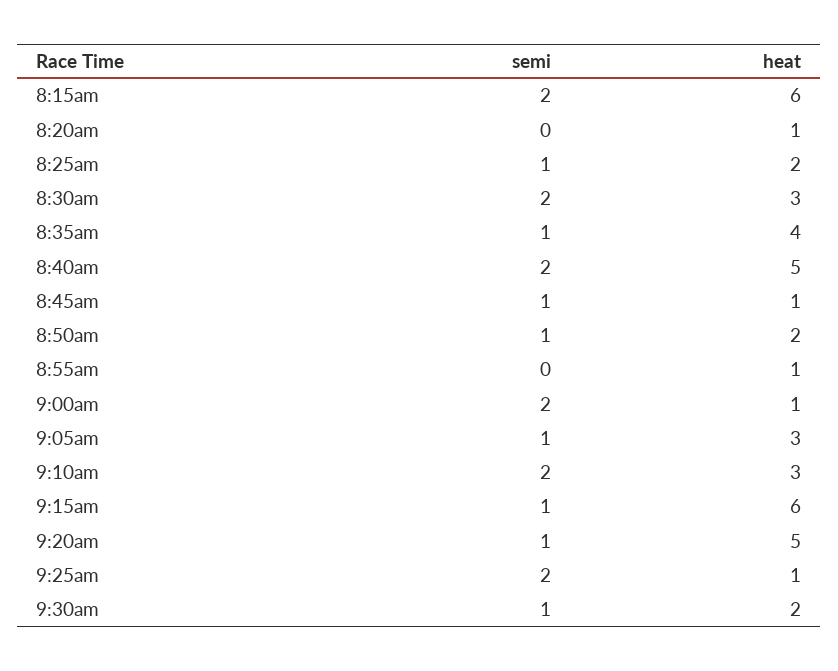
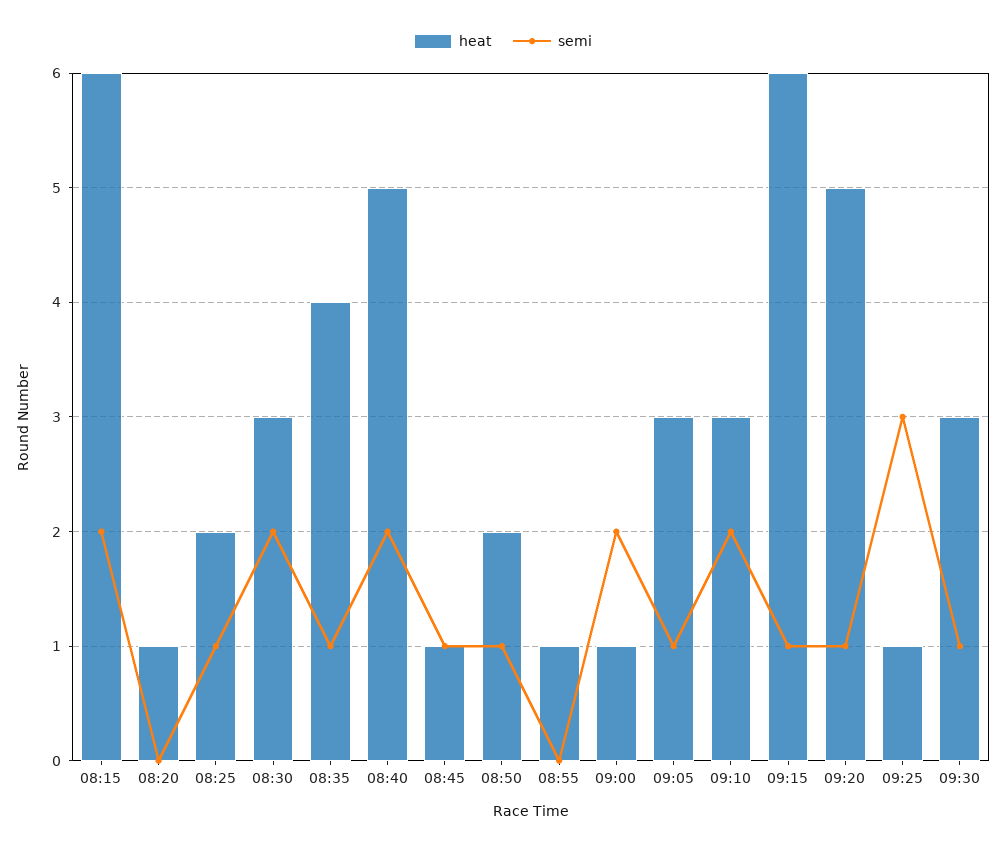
  {
    "semi": {
      "8:15am": 2,
      "8:20am": 0,
      "8:25am": 1,
      "8:30am": 2,
      "8:35am": 1,
      "8:40am": 2,
      "8:45am": 1,
      "8:50am": 1,
      "8:55am": 0,
      "9:00am": 2,
      "9:05am": 1,
      "9:10am": 2,
      "9:15am": 1,
      "9:20am": 1,
-     "9:25am": 2,
+     "9:25am": 3,
      "9:30am": 1
    },
    "heat": {
      "8:15am": 6,
      "8:20am": 1,
      "8:25am": 2,
      "8:30am": 3,
      "8:35am": 4,
      "8:40am": 5,
      "8:45am": 1,
      "8:50am": 2,
      "8:55am": 1,
      "9:00am": 1,
      "9:05am": 3,
      "9:10am": 3,
      "9:15am": 6,
      "9:20am": 5,
      "9:25am": 1,
-     "9:30am": 2
+     "9:30am": 3
    }
  }

